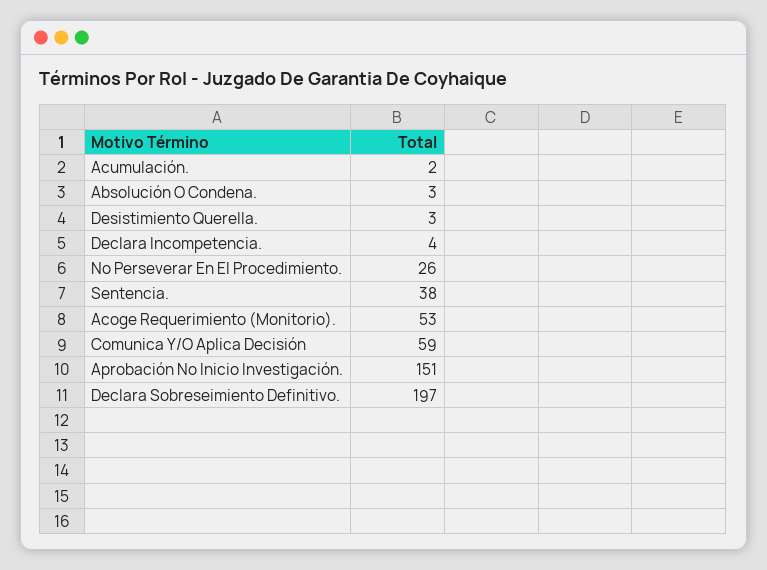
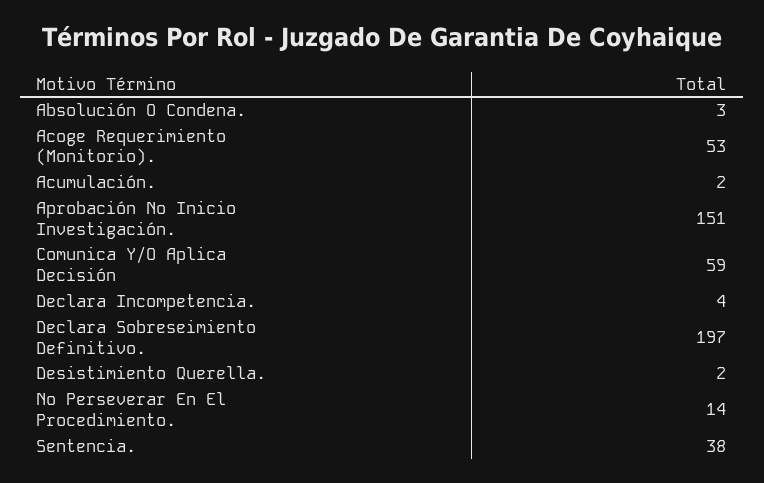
  {
    "Acumulación.": 2,
    "Absolución O Condena.": 3,
-   "Desistimiento Querella.": 3,
+   "Desistimiento Querella.": 2,
    "Declara Incompetencia.": 4,
-   "No Perseverar En El Procedimiento.": 26,
+   "No Perseverar En El Procedimiento.": 14,
    "Sentencia.": 38,
    "Acoge Requerimiento (Monitorio).": 53,
    "Comunica Y/O Aplica Decisión": 59,
    "Aprobación No Inicio Investigación.": 151,
    "Declara Sobreseimiento Definitivo.": 197
  }

